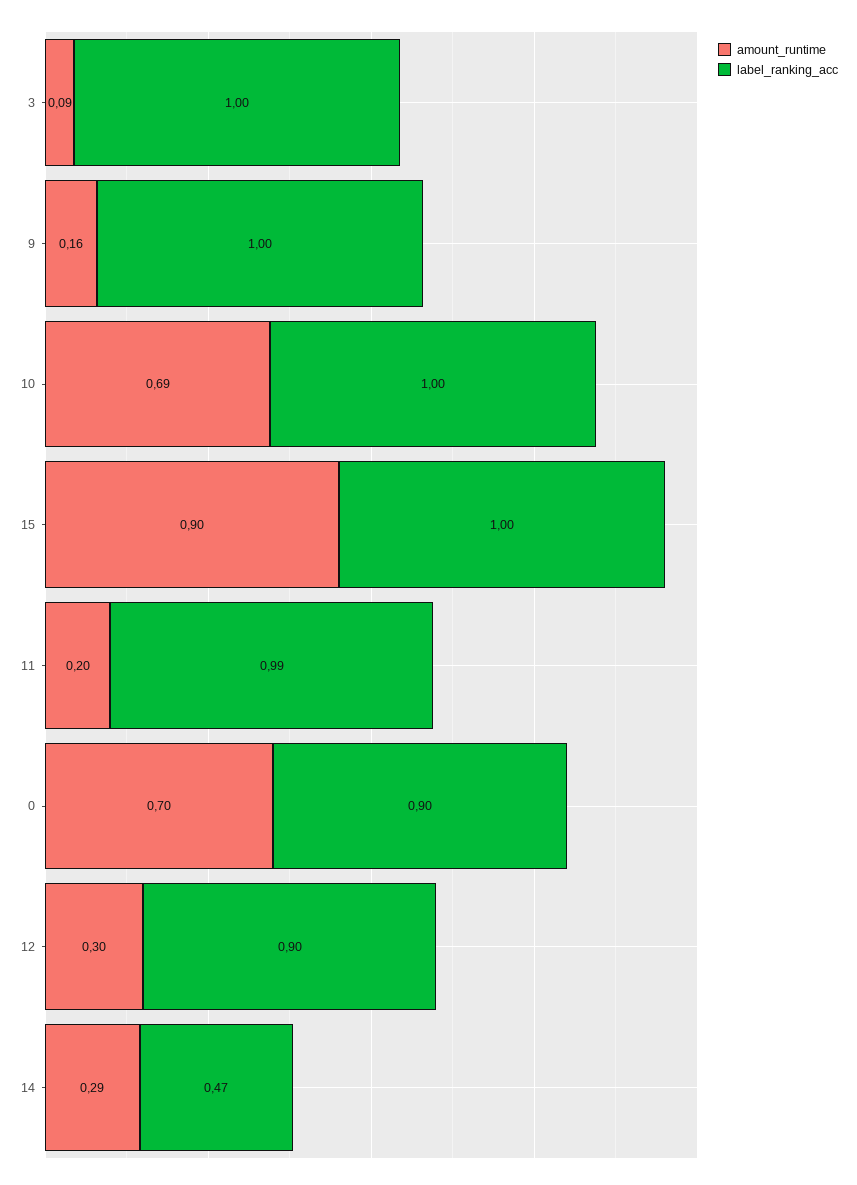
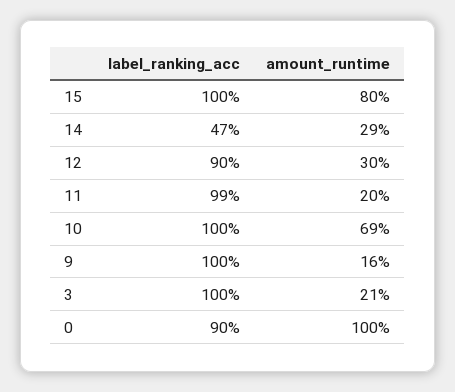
  {
    "amount_runtime": {
-     "3": 0.09,
+     "3": 0.21,
      "9": 0.16,
      "10": 0.69,
-     "15": 0.9,
+     "15": 0.8,
      "11": 0.2,
-     "0": 0.7,
+     "0": 1,
      "12": 0.3,
      "14": 0.29
    },
    "label_ranking_acc": {
      "3": 1,
      "9": 1,
      "10": 1,
      "15": 1,
      "11": 0.99,
      "0": 0.9,
      "12": 0.9,
      "14": 0.47
    }
  }

